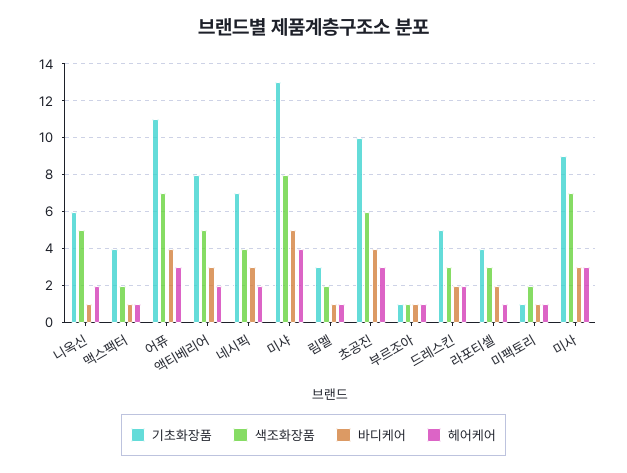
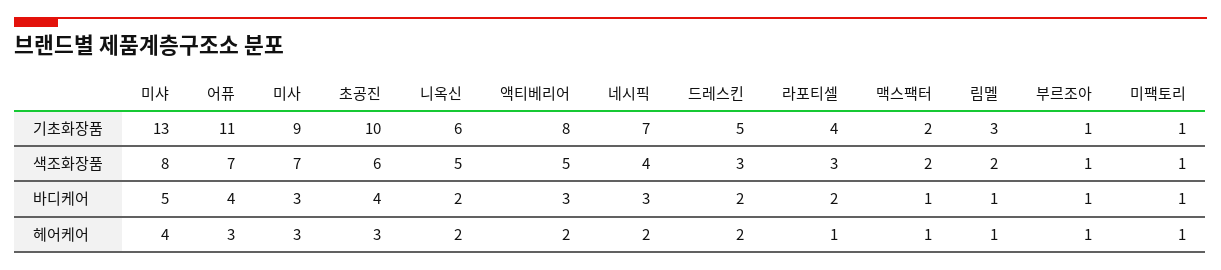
  {
    "기초화장품": {
      "니옥신": 6,
-     "맥스팩터": 4,
+     "맥스팩터": 2,
      "어퓨": 11,
      "액티베리어": 8,
      "네시픽": 7,
      "미샤": 13,
      "림멜": 3,
      "초공진": 10,
      "부르조아": 1,
      "드레스킨": 5,
      "라포티셀": 4,
      "미팩토리": 1,
      "미사": 9
    },
    "색조화장품": {
      "니옥신": 5,
      "맥스팩터": 2,
      "어퓨": 7,
      "액티베리어": 5,
      "네시픽": 4,
      "미샤": 8,
      "림멜": 2,
      "초공진": 6,
      "부르조아": 1,
      "드레스킨": 3,
      "라포티셀": 3,
-     "미팩토리": 2,
+     "미팩토리": 1,
      "미사": 7
    },
    "바디케어": {
-     "니옥신": 1,
+     "니옥신": 2,
      "맥스팩터": 1,
      "어퓨": 4,
      "액티베리어": 3,
      "네시픽": 3,
      "미샤": 5,
      "림멜": 1,
      "초공진": 4,
      "부르조아": 1,
      "드레스킨": 2,
      "라포티셀": 2,
      "미팩토리": 1,
      "미사": 3
    },
    "헤어케어": {
      "니옥신": 2,
      "맥스팩터": 1,
      "어퓨": 3,
      "액티베리어": 2,
      "네시픽": 2,
      "미샤": 4,
      "림멜": 1,
      "초공진": 3,
      "부르조아": 1,
      "드레스킨": 2,
      "라포티셀": 1,
      "미팩토리": 1,
      "미사": 3
    }
  }

